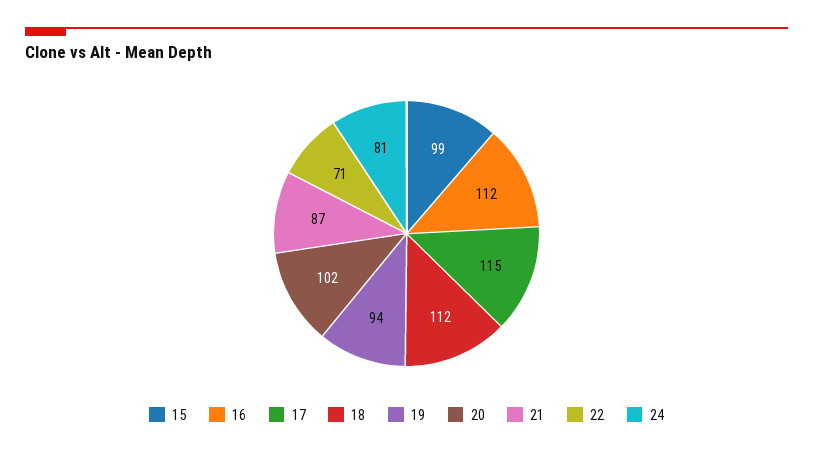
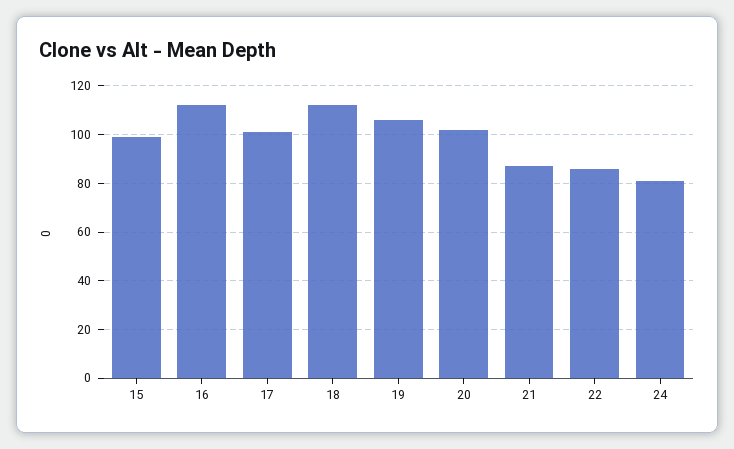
  {
    "15": 99,
    "16": 112,
-   "17": 115,
+   "17": 100,
    "18": 112,
-   "19": 94,
+   "19": 105,
    "20": 102,
    "21": 87,
-   "22": 71,
+   "22": 85,
    "24": 81
  }

